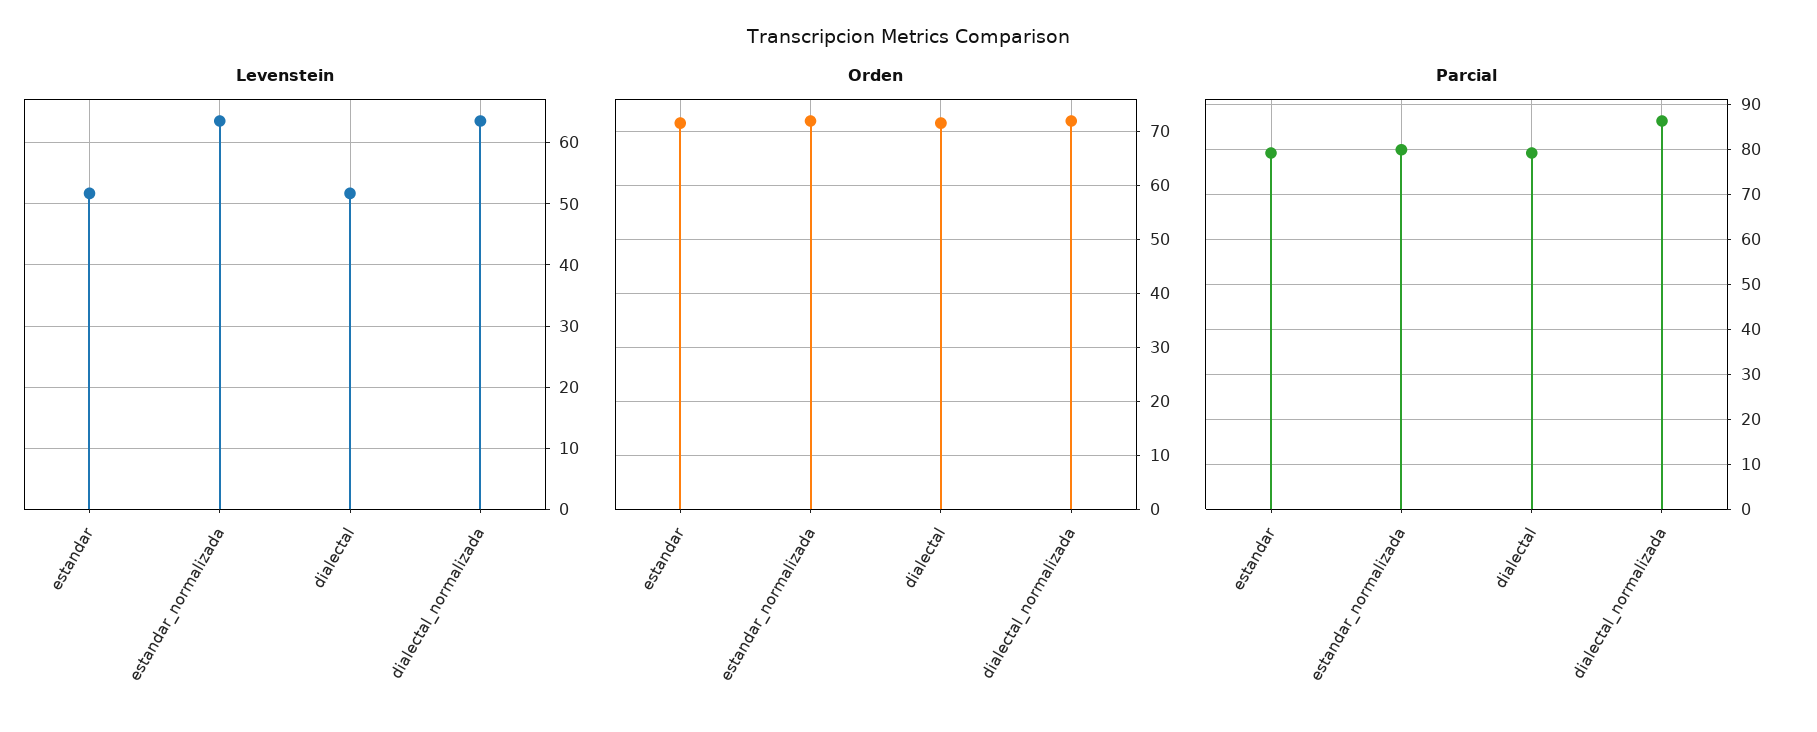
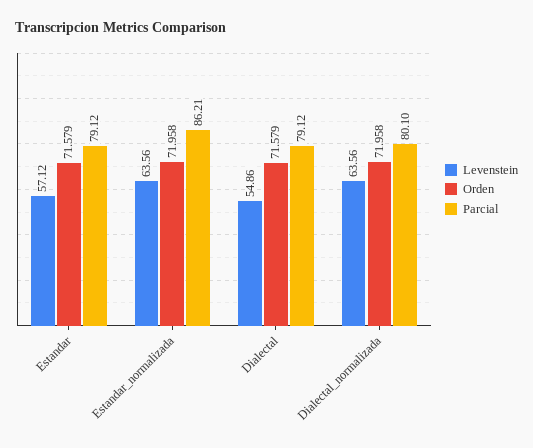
  {
    "Levenstein": {
-     "estandar": 52,
+     "estandar": 57.12,
      "estandar_normalizada": 63.56,
-     "dialectal": 52,
+     "dialectal": 54.86,
      "dialectal_normalizada": 63.56
    },
    "Orden": {
      "estandar": 71.579,
      "estandar_normalizada": 71.958,
      "dialectal": 71.579,
      "dialectal_normalizada": 71.958
    },
    "Parcial": {
      "estandar": 79.12,
-     "estandar_normalizada": 80,
+     "estandar_normalizada": 86.21,
      "dialectal": 79.12,
-     "dialectal_normalizada": 86
+     "dialectal_normalizada": 80.1
    }
  }

